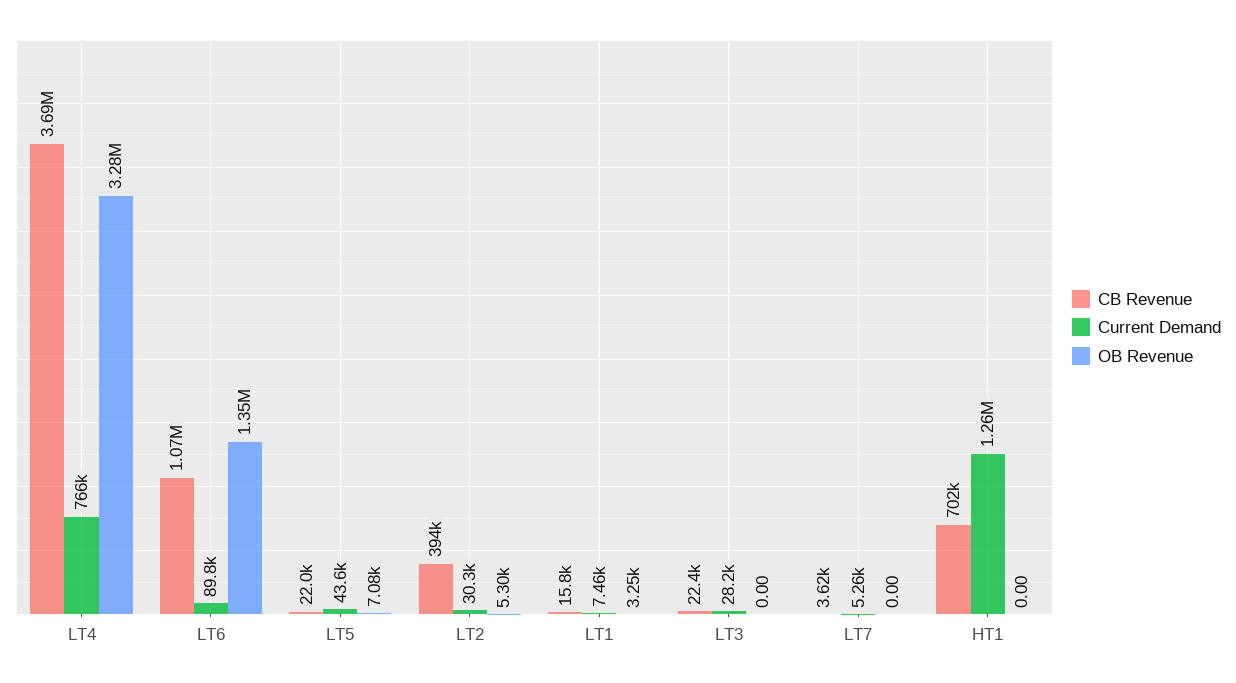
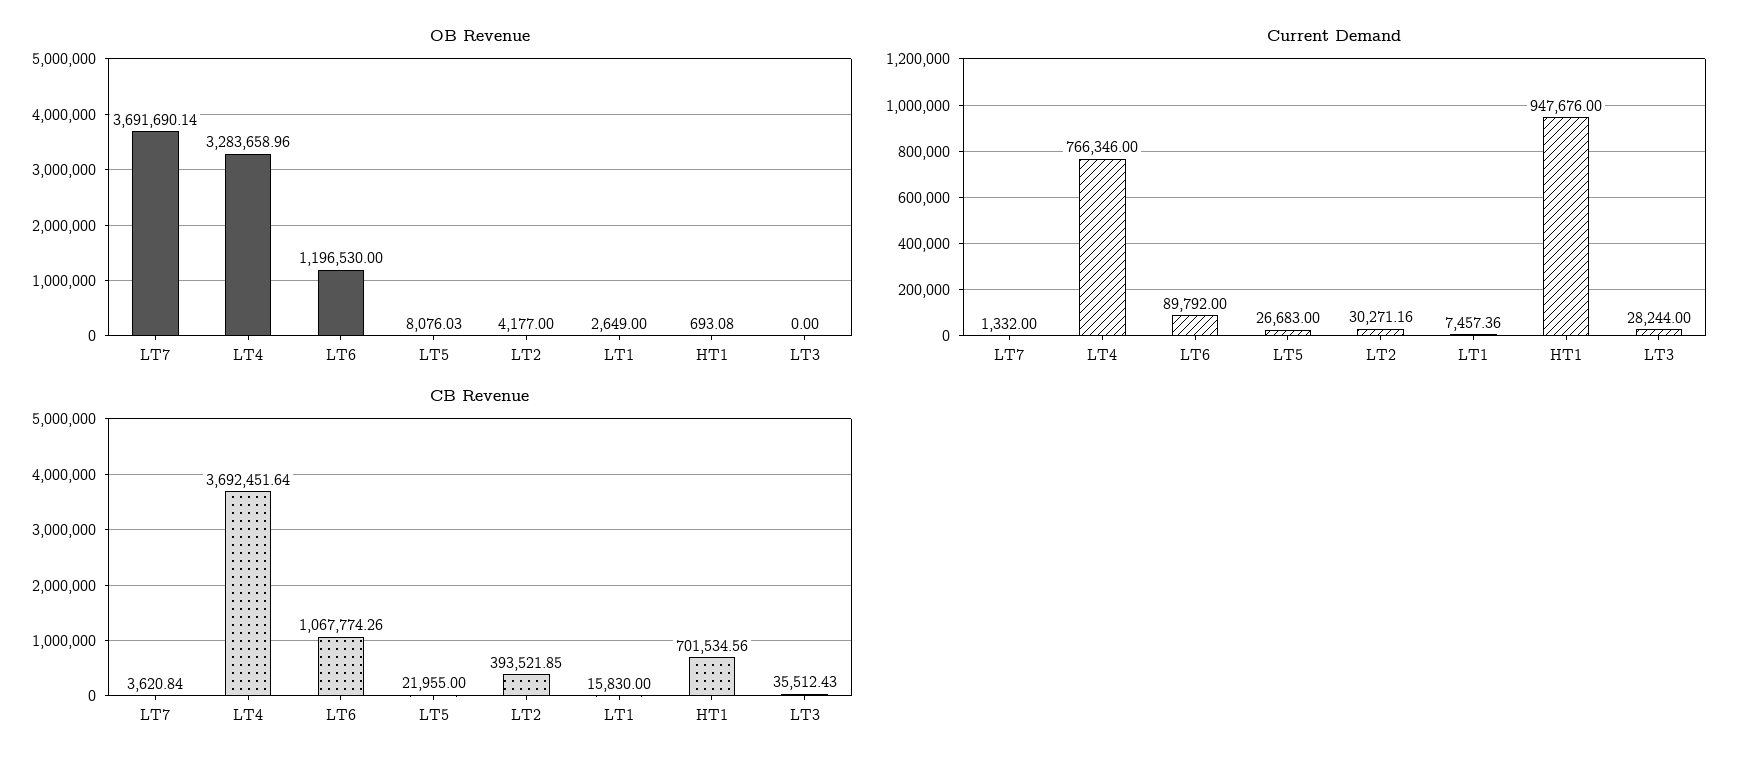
  {
    "CB Revenue": {
      "LT4": 3692451.64,
      "LT6": 1067774.26,
      "LT5": 21955,
      "LT2": 393521.85,
      "LT1": 15830,
-     "LT3": 22400,
+     "LT3": 35512.43,
      "LT7": 3620.84,
      "HT1": 701534.56
    },
    "Current Demand": {
      "LT4": 766346,
      "LT6": 89792,
-     "LT5": 43600,
+     "LT5": 26683,
      "LT2": 30271.16,
      "LT1": 7457.36,
      "LT3": 28244,
-     "LT7": 5260,
+     "LT7": 1332,
-     "HT1": 1260000
+     "HT1": 947676
    },
    "OB Revenue": {
      "LT4": 3283658.96,
-     "LT6": 1350000,
+     "LT6": 1196530,
-     "LT5": 7080,
+     "LT5": 8076.03,
-     "LT2": 5300,
+     "LT2": 4177,
-     "LT1": 3250,
+     "LT1": 2649,
      "LT3": 0,
-     "LT7": 0,
+     "LT7": 3691690.14,
-     "HT1": 0
+     "HT1": 693.08
    }
  }

